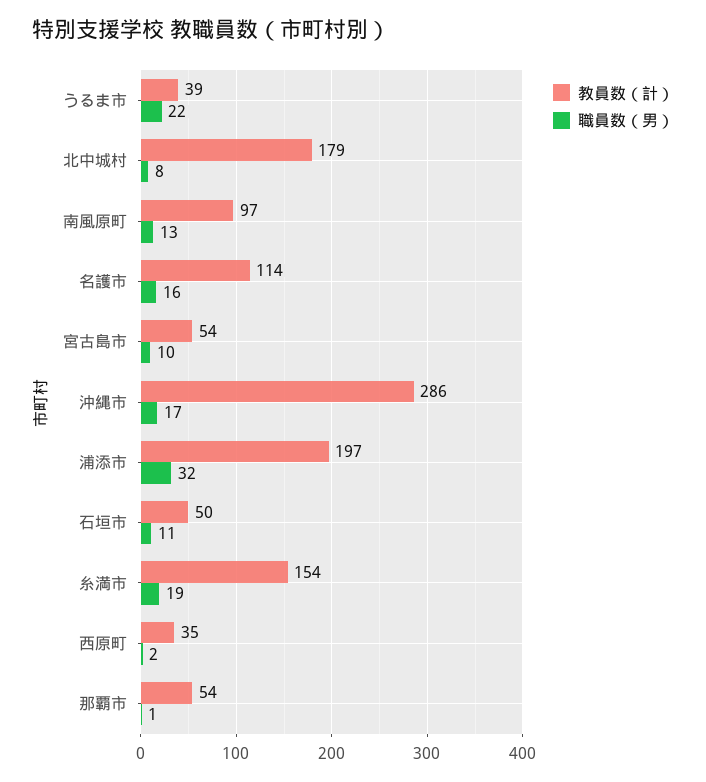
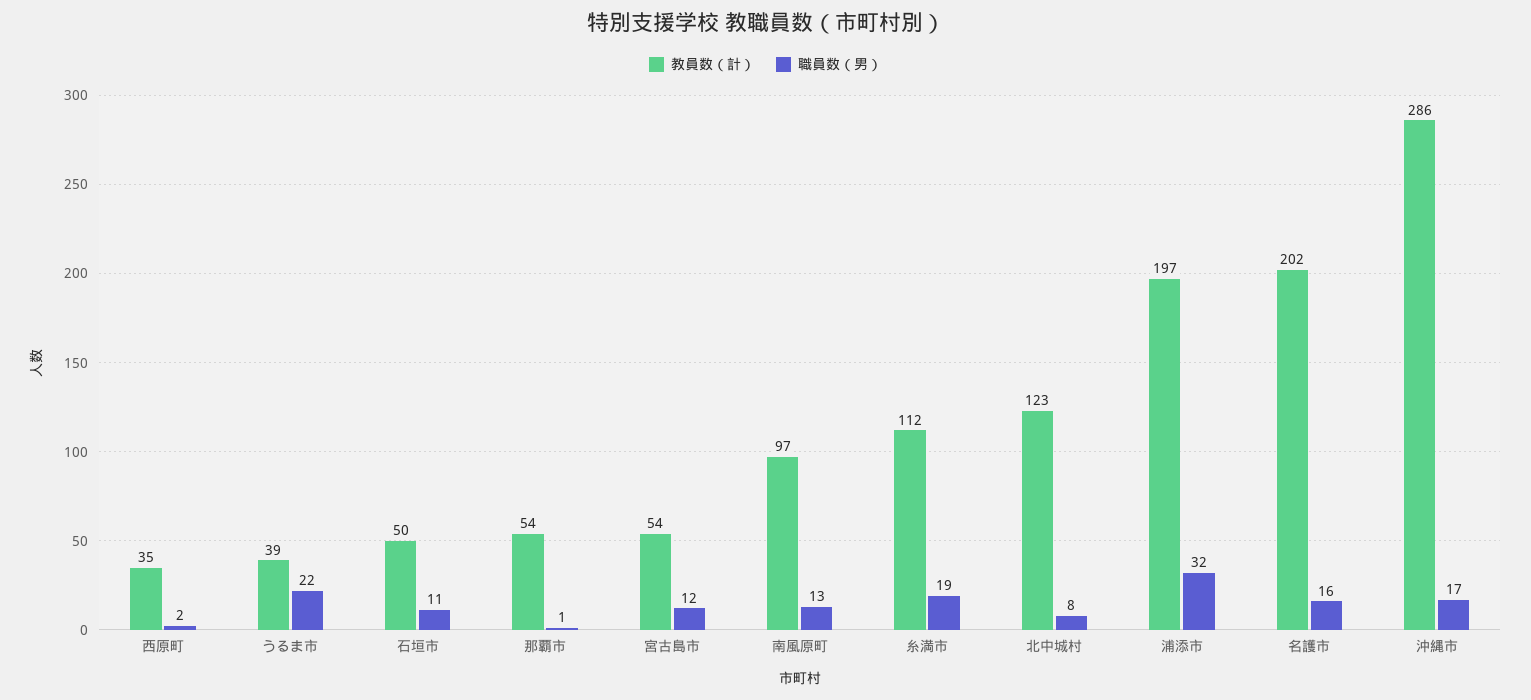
  {
    "教員数（計）": {
      "うるま市": 39,
-     "北中城村": 179,
+     "北中城村": 123,
      "南風原町": 97,
-     "名護市": 114,
+     "名護市": 202,
      "宮古島市": 54,
      "沖縄市": 286,
      "浦添市": 197,
      "石垣市": 50,
-     "糸満市": 154,
+     "糸満市": 112,
      "西原町": 35,
      "那覇市": 54
    },
    "職員数（男）": {
      "うるま市": 22,
      "北中城村": 8,
      "南風原町": 13,
      "名護市": 16,
-     "宮古島市": 10,
+     "宮古島市": 12,
      "沖縄市": 17,
      "浦添市": 32,
      "石垣市": 11,
      "糸満市": 19,
      "西原町": 2,
      "那覇市": 1
    }
  }

